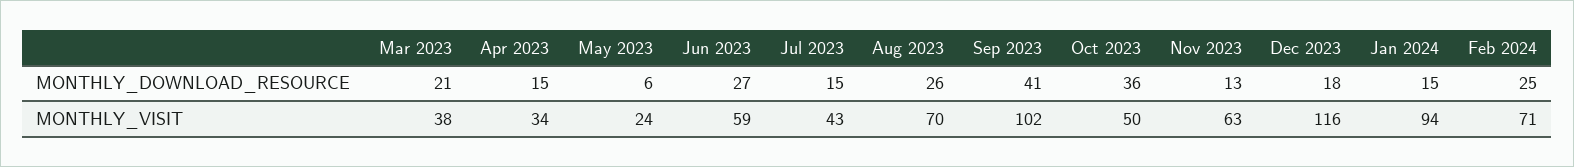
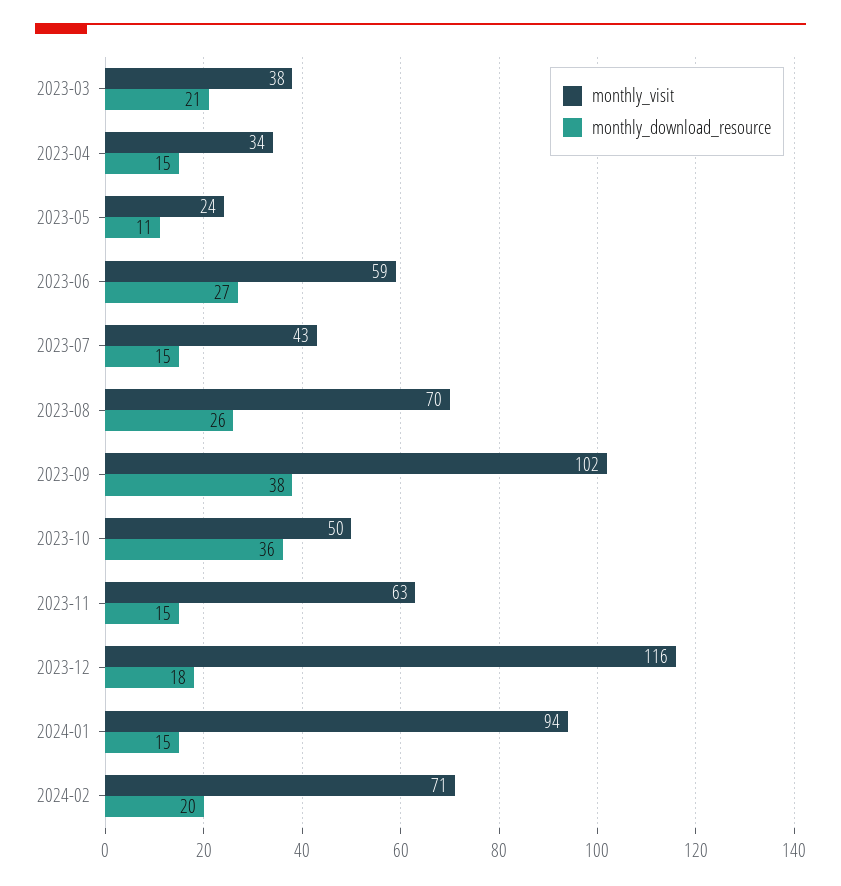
  {
    "MONTHLY_DOWNLOAD_RESOURCE": {
      "Mar 2023": 21,
      "Apr 2023": 15,
-     "May 2023": 6,
+     "May 2023": 11,
      "Jun 2023": 27,
      "Jul 2023": 15,
      "Aug 2023": 26,
-     "Sep 2023": 41,
+     "Sep 2023": 38,
      "Oct 2023": 36,
-     "Nov 2023": 13,
+     "Nov 2023": 15,
      "Dec 2023": 18,
      "Jan 2024": 15,
-     "Feb 2024": 25
+     "Feb 2024": 20
    },
    "MONTHLY_VISIT": {
      "Mar 2023": 38,
      "Apr 2023": 34,
      "May 2023": 24,
      "Jun 2023": 59,
      "Jul 2023": 43,
      "Aug 2023": 70,
      "Sep 2023": 102,
      "Oct 2023": 50,
      "Nov 2023": 63,
      "Dec 2023": 116,
      "Jan 2024": 94,
      "Feb 2024": 71
    }
  }

